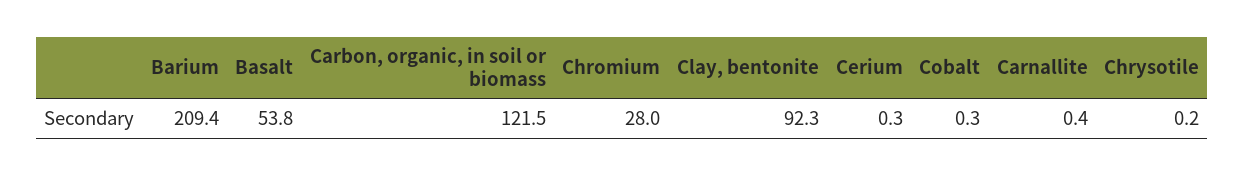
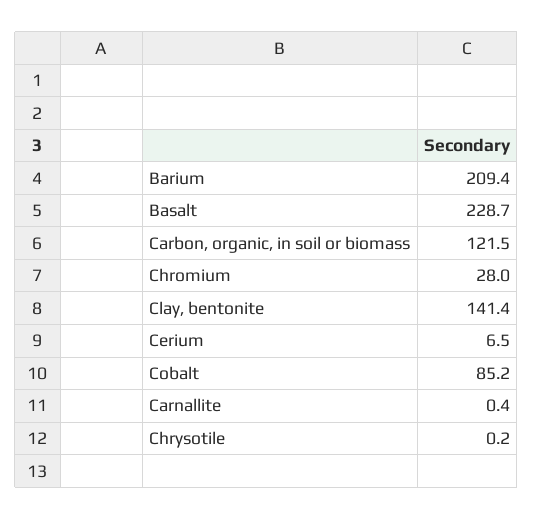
  {
    "Barium": 209.4,
-   "Basalt": 53.8,
+   "Basalt": 228.7,
    "Carbon, organic, in soil or biomass": 121.5,
    "Chromium": 28,
-   "Clay, bentonite": 92.3,
+   "Clay, bentonite": 141.4,
-   "Cerium": 0.3,
+   "Cerium": 6.5,
-   "Cobalt": 0.3,
+   "Cobalt": 85.2,
    "Carnallite": 0.4,
    "Chrysotile": 0.2
  }

